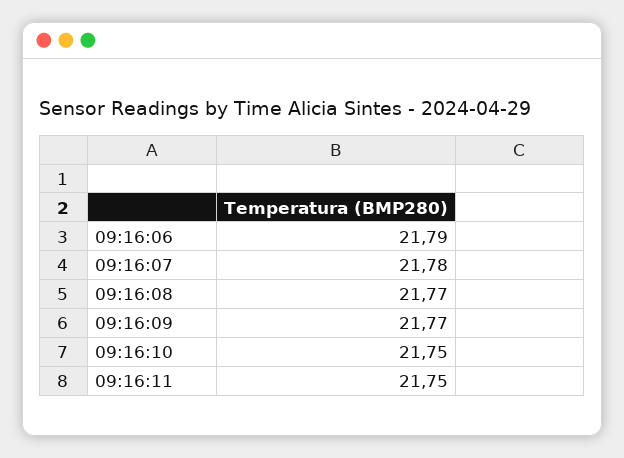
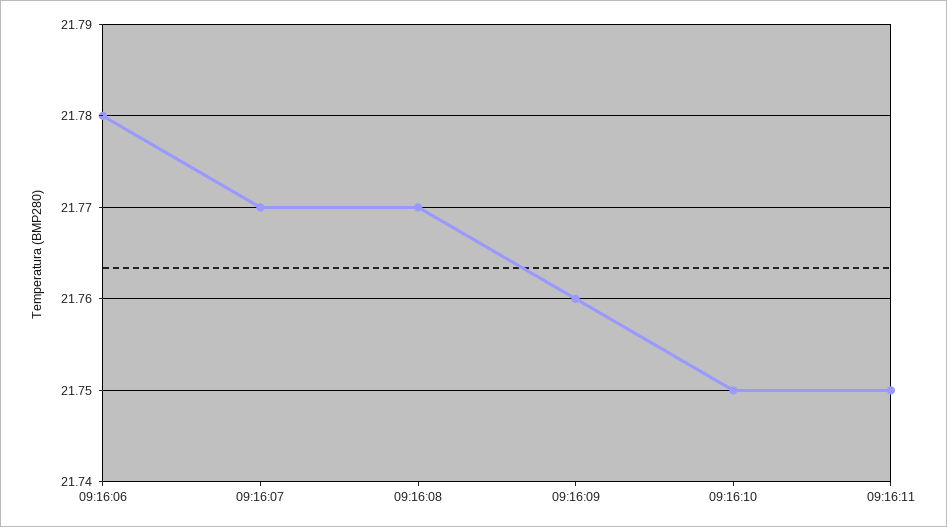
  {
-   "09:16:06": 21.79,
+   "09:16:06": 21.78,
-   "09:16:07": 21.78,
+   "09:16:07": 21.77,
    "09:16:08": 21.77,
-   "09:16:09": 21.77,
+   "09:16:09": 21.76,
    "09:16:10": 21.75,
    "09:16:11": 21.75
  }

